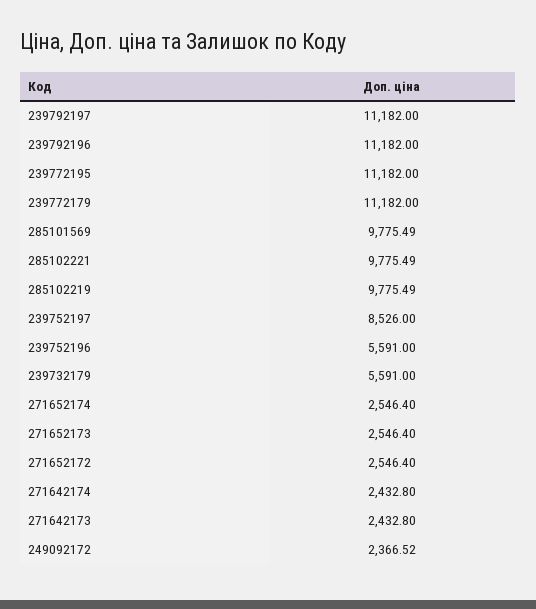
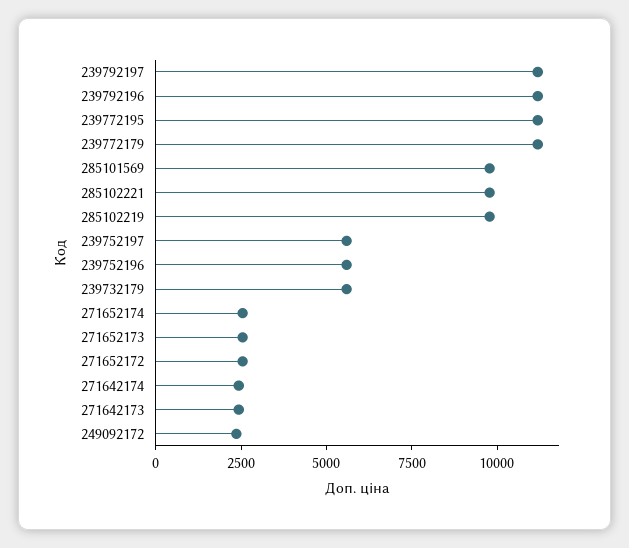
  {
    "239792197": 11182,
    "239792196": 11182,
    "239772195": 11182,
    "239772179": 11182,
    "285101569": 9775.49,
    "285102221": 9775.49,
    "285102219": 9775.49,
-   "239752197": 8526,
+   "239752197": 5500,
    "239752196": 5591,
    "239732179": 5591,
    "271652174": 2546.4,
    "271652173": 2546.4,
    "271652172": 2546.4,
    "271642174": 2432.8,
    "271642173": 2432.8,
    "249092172": 2366.52
  }

